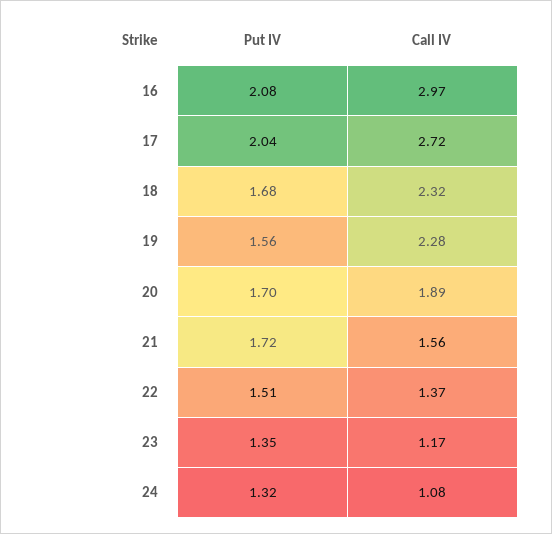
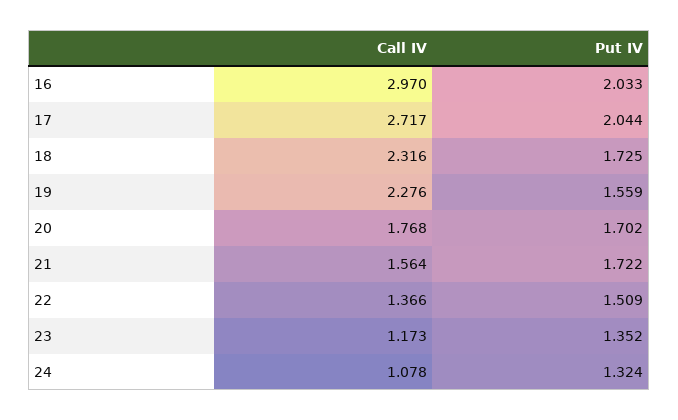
  {
    "Put IV": {
-     "16": 2.08,
+     "16": 2.033,
      "17": 2.044,
-     "18": 1.68,
+     "18": 1.725,
      "19": 1.559,
      "20": 1.702,
      "21": 1.722,
      "22": 1.509,
      "23": 1.352,
      "24": 1.324
    },
    "Call IV": {
      "16": 2.97,
      "17": 2.717,
      "18": 2.316,
      "19": 2.276,
-     "20": 1.89,
+     "20": 1.768,
      "21": 1.564,
      "22": 1.366,
      "23": 1.173,
      "24": 1.078
    }
  }

